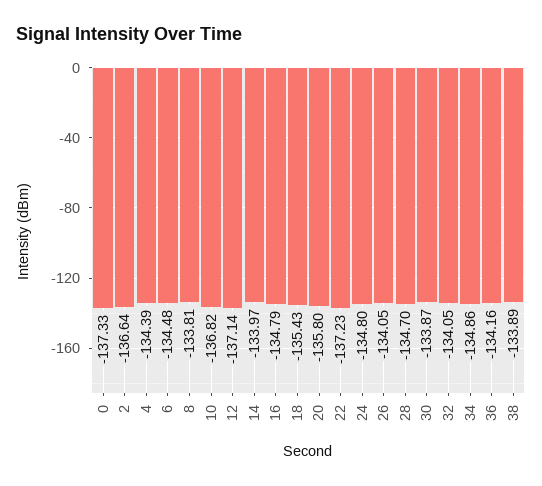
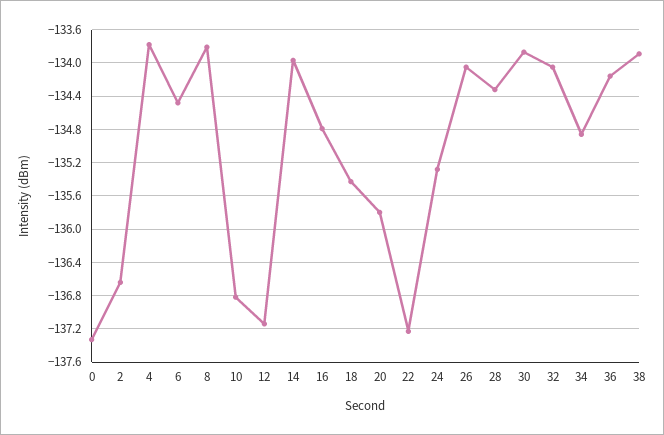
  {
    "0": -137.33,
    "2": -136.64,
-   "4": -134.39,
+   "4": -133.8,
    "6": -134.48,
    "8": -133.81,
    "10": -136.82,
    "12": -137.14,
    "14": -133.97,
    "16": -134.79,
    "18": -135.43,
    "20": -135.8,
    "22": -137.23,
-   "24": -134.8,
+   "24": -135.3,
    "26": -134.05,
-   "28": -134.7,
+   "28": -134.3,
    "30": -133.87,
    "32": -134.05,
    "34": -134.86,
    "36": -134.16,
    "38": -133.89
  }

